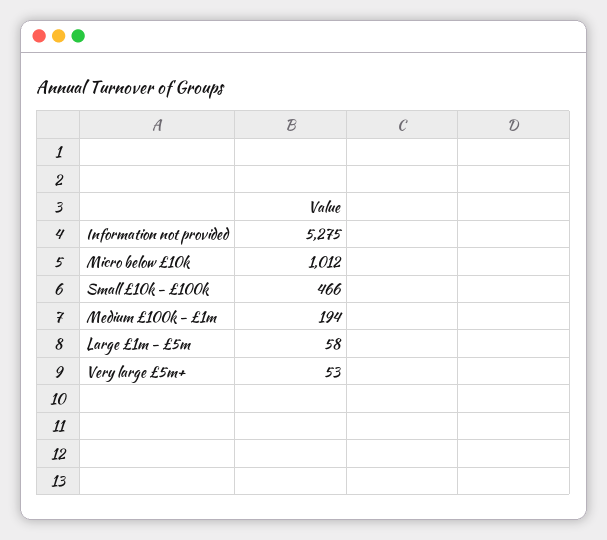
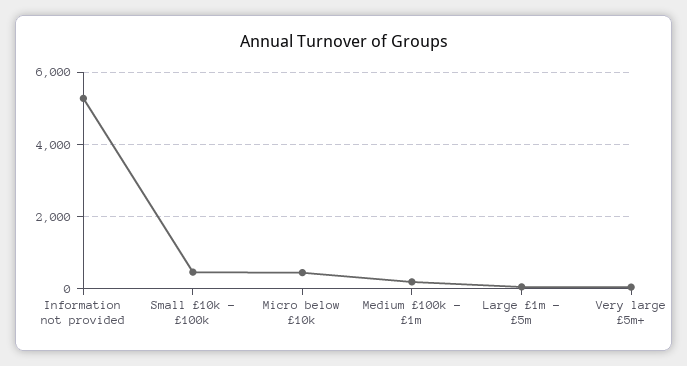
  {
    "Information not provided": 5275,
-   "Micro below £10k": 1012,
+   "Micro below £10k": 400,
    "Small £10k - £100k": 466,
    "Medium £100k - £1m": 194,
    "Large £1m - £5m": 58,
    "Very large £5m+": 53
  }

